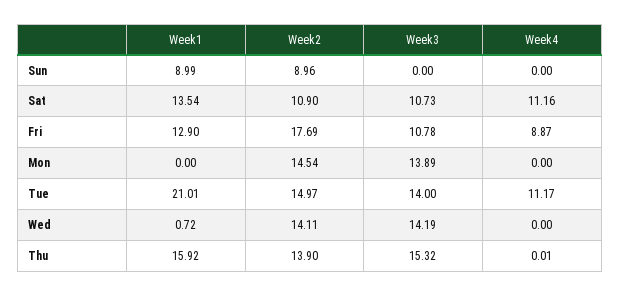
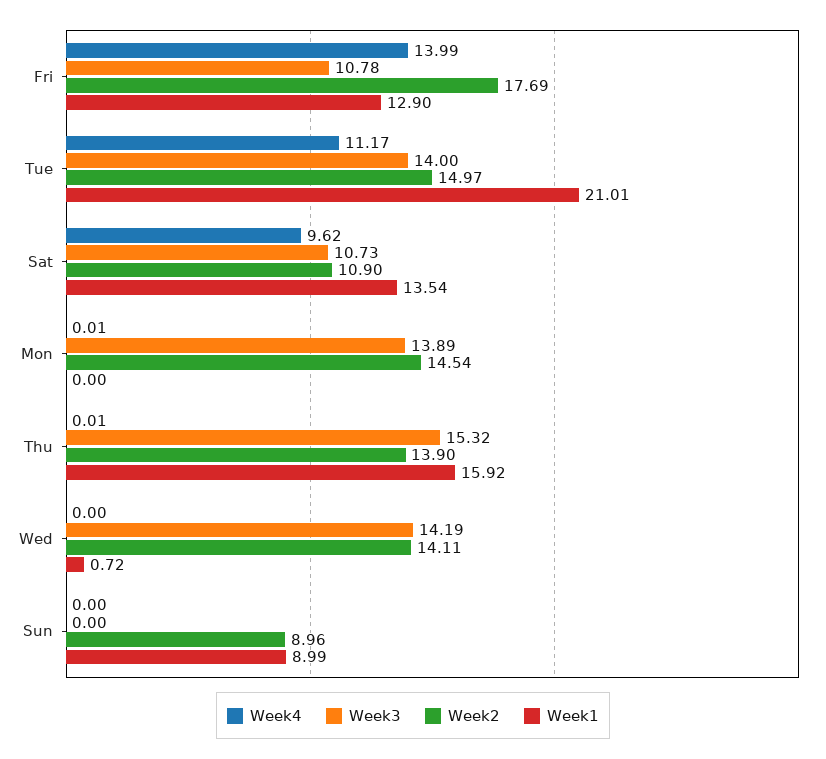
  {
    "Week1": {
      "Sun": 8.99,
      "Sat": 13.54,
      "Fri": 12.9,
      "Mon": 0,
      "Tue": 21.01,
      "Wed": 0.72,
      "Thu": 15.92
    },
    "Week2": {
      "Sun": 8.96,
      "Sat": 10.9,
      "Fri": 17.69,
      "Mon": 14.54,
      "Tue": 14.97,
      "Wed": 14.11,
      "Thu": 13.9
    },
    "Week3": {
      "Sun": 0,
      "Sat": 10.73,
      "Fri": 10.78,
      "Mon": 13.89,
      "Tue": 14,
      "Wed": 14.19,
      "Thu": 15.32
    },
    "Week4": {
      "Sun": 0,
-     "Sat": 11.16,
+     "Sat": 9.62,
-     "Fri": 8.87,
+     "Fri": 13.99,
-     "Mon": 0,
+     "Mon": 0.01,
      "Tue": 11.17,
      "Wed": 0,
      "Thu": 0.01
    }
  }

